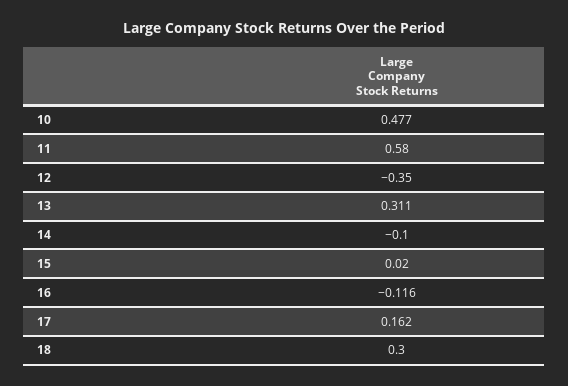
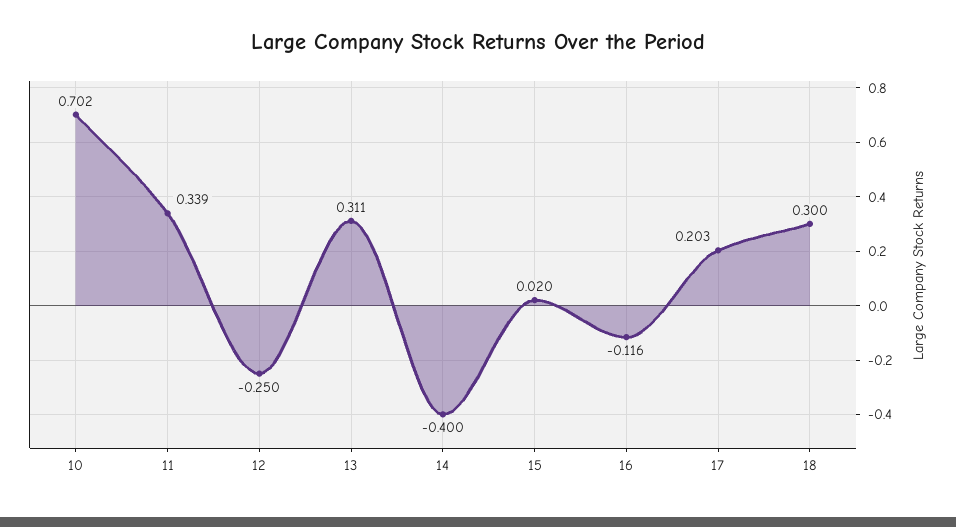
  {
-   "10": 0.477,
+   "10": 0.702,
-   "11": 0.58,
+   "11": 0.339,
-   "12": -0.35,
+   "12": -0.25,
    "13": 0.311,
-   "14": -0.1,
+   "14": -0.4,
    "15": 0.02,
    "16": -0.116,
-   "17": 0.162,
+   "17": 0.203,
    "18": 0.3
  }

